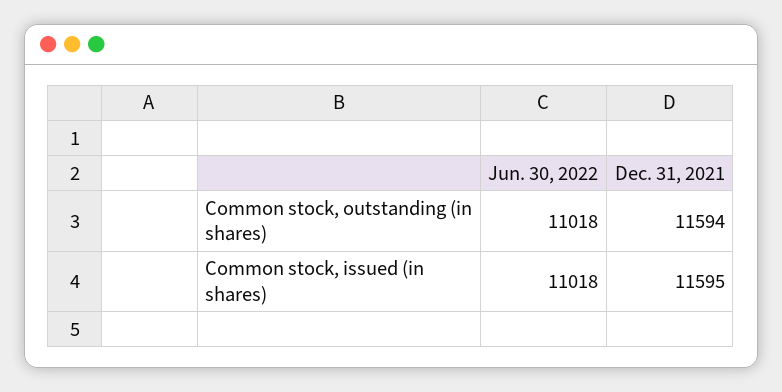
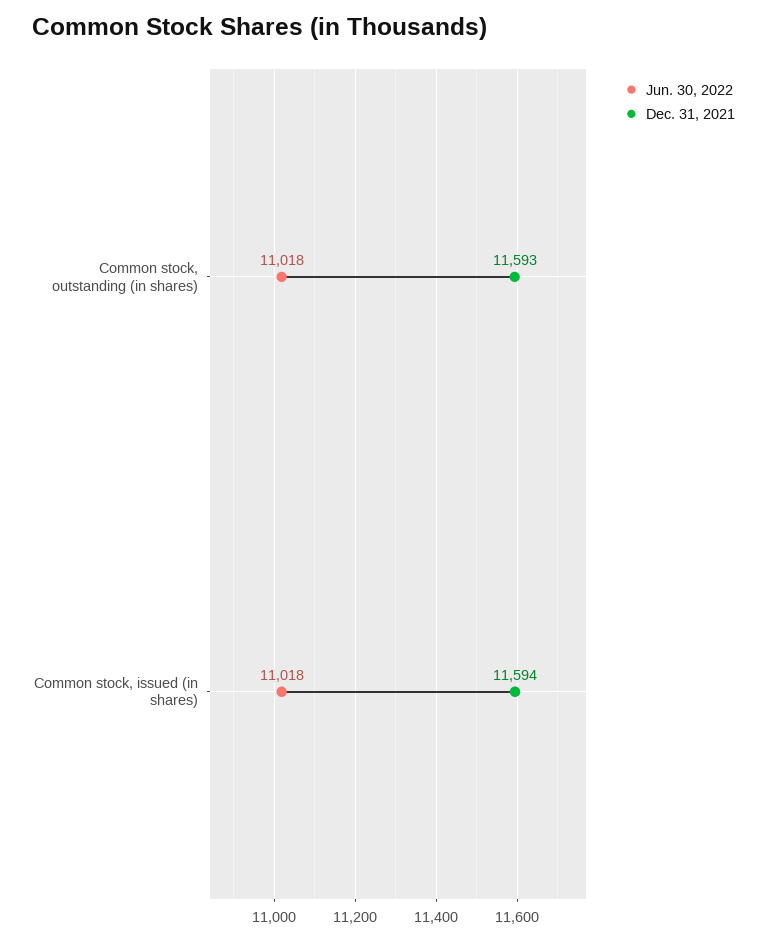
  {
    "Jun. 30, 2022": {
      "Common stock, outstanding (in shares)": 11018,
      "Common stock, issued (in shares)": 11018
    },
    "Dec. 31, 2021": {
-     "Common stock, outstanding (in shares)": 11594,
+     "Common stock, outstanding (in shares)": 11593,
-     "Common stock, issued (in shares)": 11595
+     "Common stock, issued (in shares)": 11594
    }
  }

